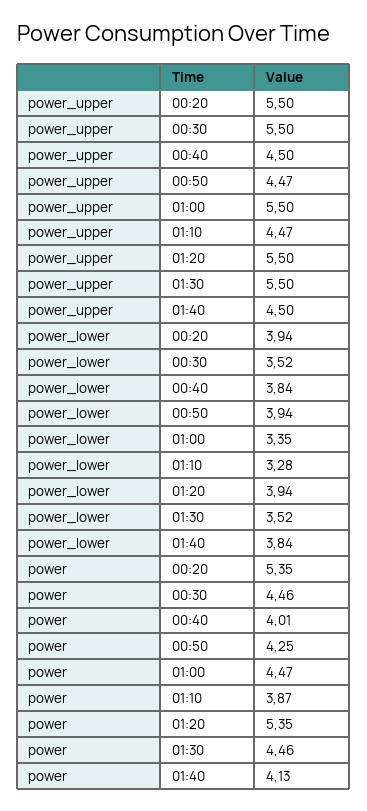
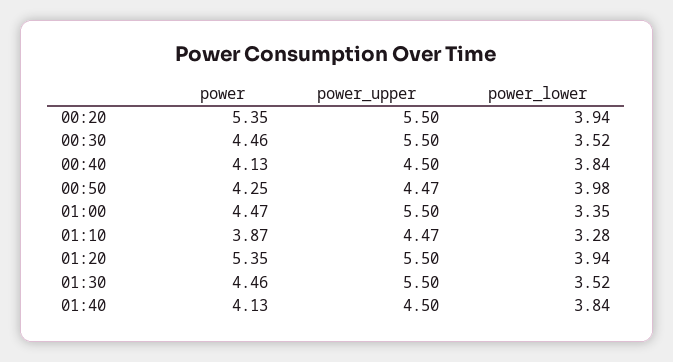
  {
    "power_upper": {
      "00:20": 5.5,
      "00:30": 5.5,
      "00:40": 4.5,
      "00:50": 4.47,
      "01:00": 5.5,
      "01:10": 4.47,
      "01:20": 5.5,
      "01:30": 5.5,
      "01:40": 4.5
    },
    "power_lower": {
      "00:20": 3.94,
      "00:30": 3.52,
      "00:40": 3.84,
-     "00:50": 3.94,
+     "00:50": 3.98,
      "01:00": 3.35,
      "01:10": 3.28,
      "01:20": 3.94,
      "01:30": 3.52,
      "01:40": 3.84
    },
    "power": {
      "00:20": 5.35,
      "00:30": 4.46,
-     "00:40": 4.01,
+     "00:40": 4.13,
      "00:50": 4.25,
      "01:00": 4.47,
      "01:10": 3.87,
      "01:20": 5.35,
      "01:30": 4.46,
      "01:40": 4.13
    }
  }

